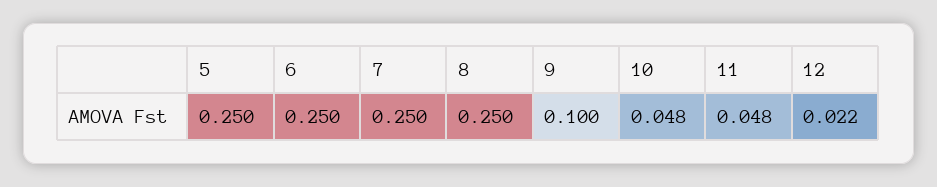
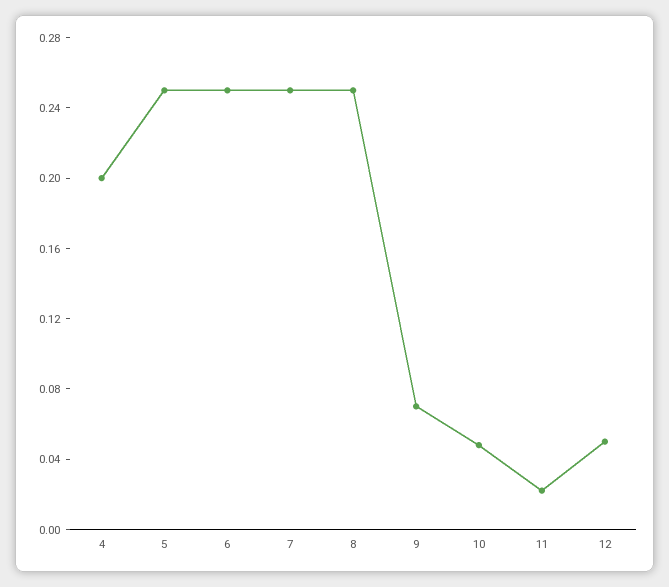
  {
    "5": 0.25,
    "6": 0.25,
    "7": 0.25,
    "8": 0.25,
-   "9": 0.1,
+   "9": 0.07,
    "10": 0.048,
-   "11": 0.048,
+   "11": 0.02,
-   "12": 0.022
+   "12": 0.05,
+   "4": 0.2
  }

